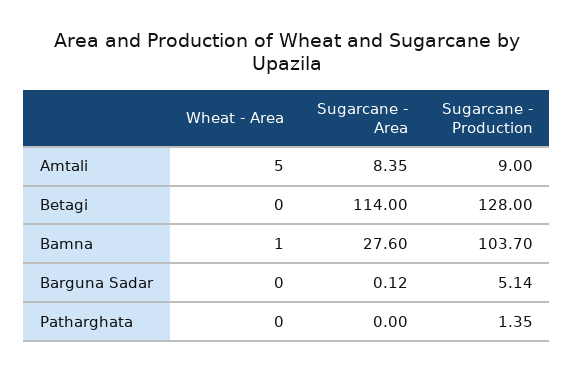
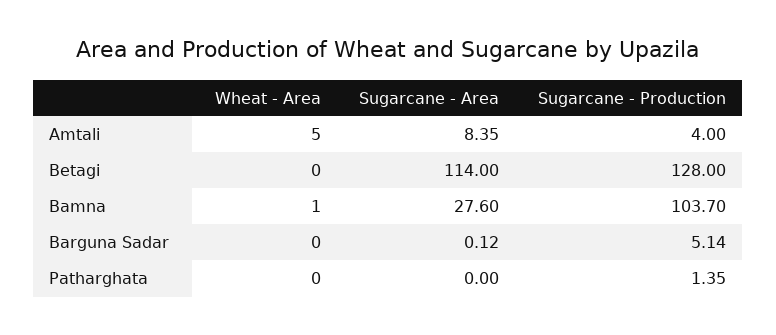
  {
    "Wheat - Area": {
      "Amtali": 5,
      "Betagi": 0,
      "Bamna": 1,
      "Barguna Sadar": 0,
      "Patharghata": 0
    },
    "Sugarcane - Area": {
      "Amtali": 8.35,
      "Betagi": 114,
      "Bamna": 27.6,
      "Barguna Sadar": 0.12,
      "Patharghata": 0
    },
    "Sugarcane - Production": {
-     "Amtali": 9,
+     "Amtali": 4,
      "Betagi": 128,
      "Bamna": 103.7,
      "Barguna Sadar": 5.14,
      "Patharghata": 1.35
    }
  }

